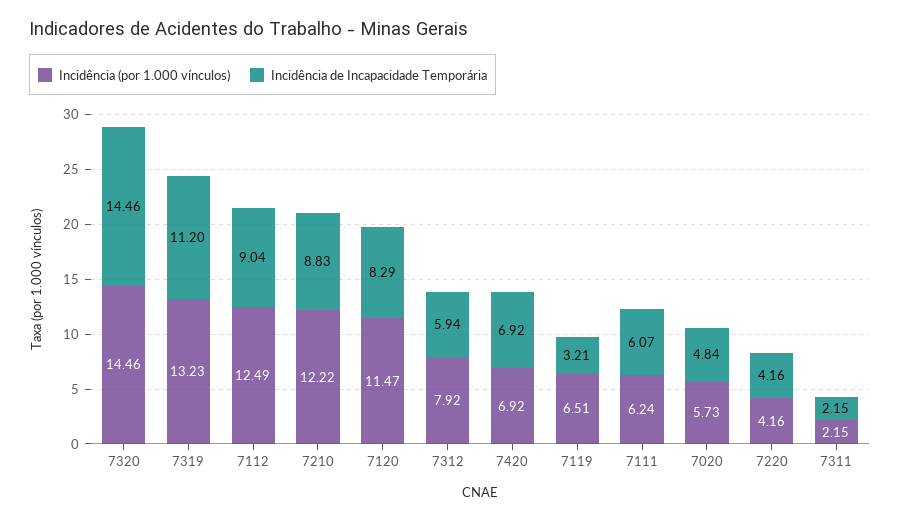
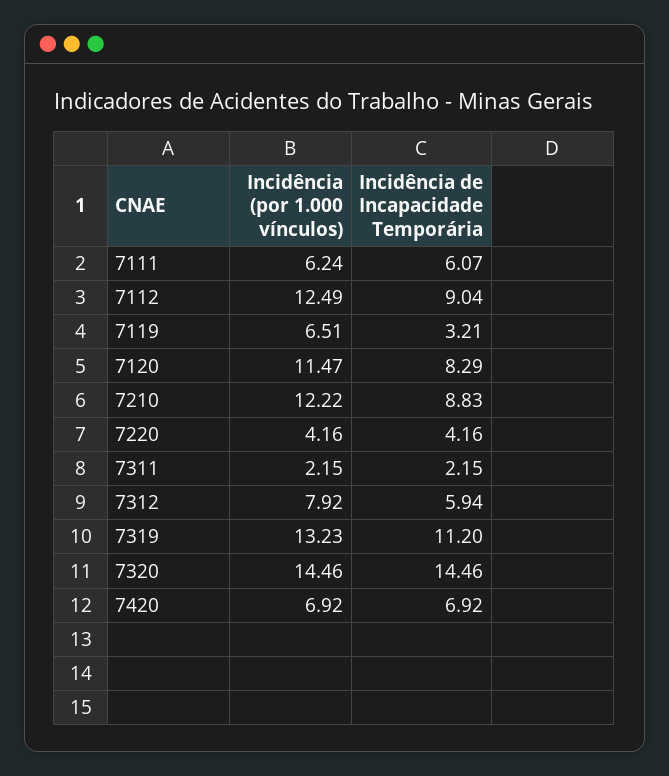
  {
    "Incidência (por 1.000 vínculos)": {
      "7320": 14.46,
      "7319": 13.23,
      "7112": 12.49,
      "7210": 12.22,
      "7120": 11.47,
      "7312": 7.92,
      "7420": 6.92,
      "7119": 6.51,
      "7111": 6.24,
-     "7020": 5.73,
      "7220": 4.16,
      "7311": 2.15
    },
    "Incidência de Incapacidade Temporária": {
      "7320": 14.46,
      "7319": 11.2,
      "7112": 9.04,
      "7210": 8.83,
      "7120": 8.29,
      "7312": 5.94,
      "7420": 6.92,
      "7119": 3.21,
      "7111": 6.07,
-     "7020": 4.84,
      "7220": 4.16,
      "7311": 2.15
    }
  }

